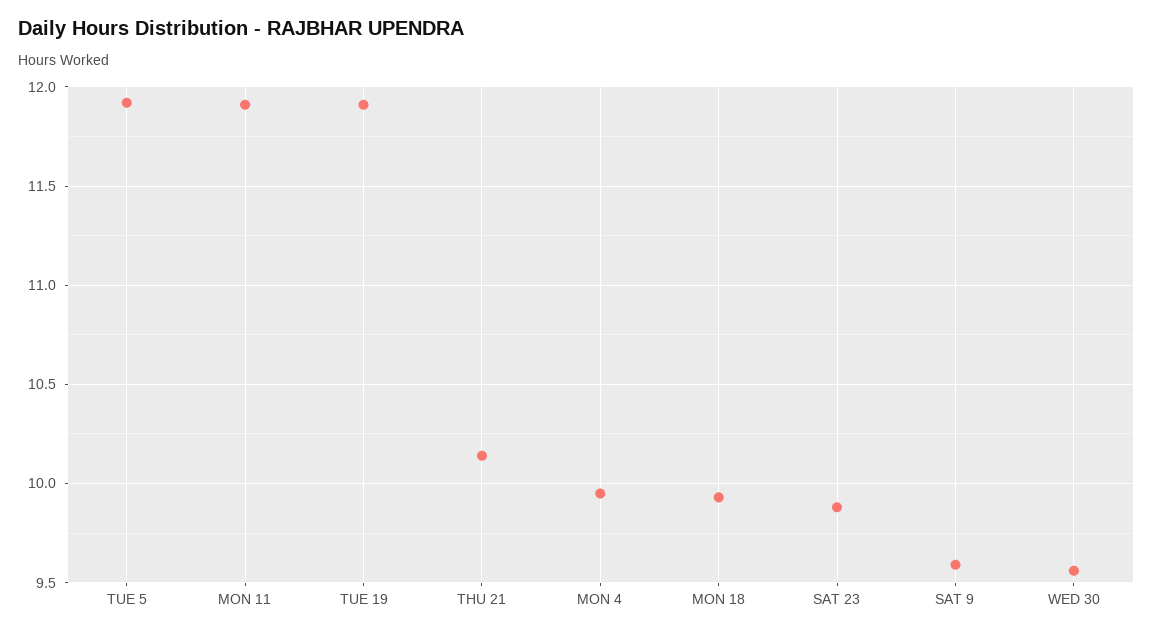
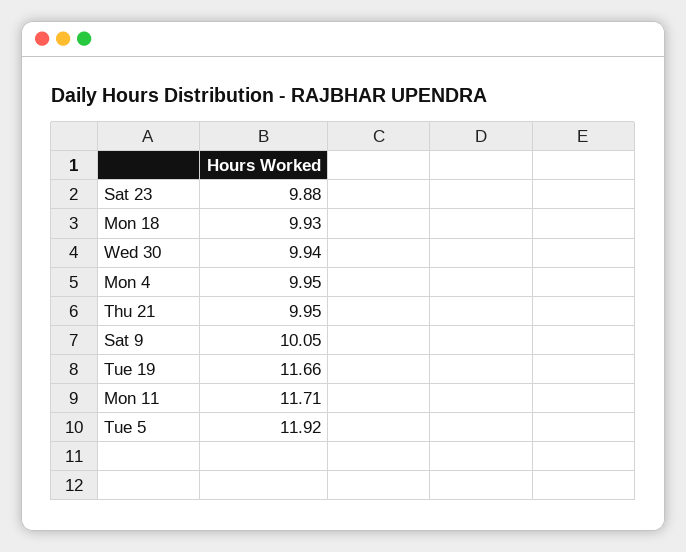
  {
    "TUE 5": 11.92,
-   "MON 11": 11.9,
+   "MON 11": 11.71,
-   "TUE 19": 11.9,
+   "TUE 19": 11.66,
-   "THU 21": 10.15,
+   "THU 21": 9.95,
    "MON 4": 9.95,
    "MON 18": 9.93,
    "SAT 23": 9.88,
-   "SAT 9": 9.6,
+   "SAT 9": 10.05,
-   "WED 30": 9.55
+   "WED 30": 9.94
  }

